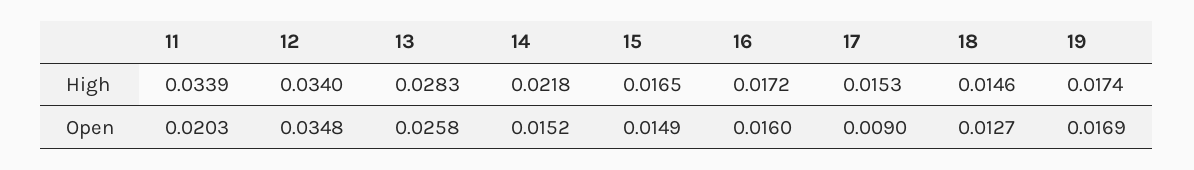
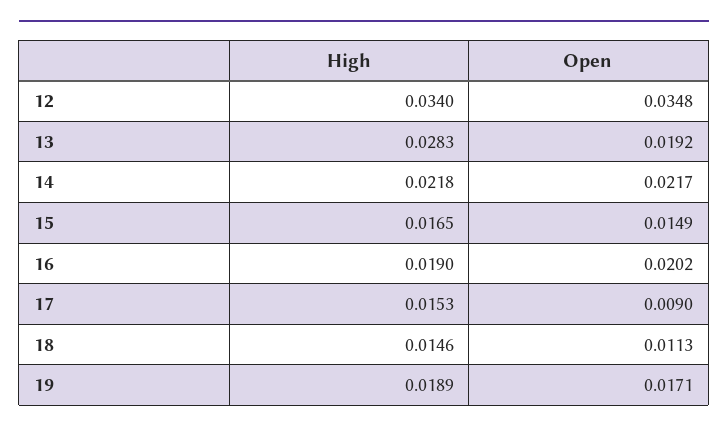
  {
-   "11": {
-     "High": 0.0339,
-     "Open": 0.0203
-   },
    "12": {
      "High": 0.034,
      "Open": 0.0348
    },
    "13": {
      "High": 0.0283,
-     "Open": 0.0258
+     "Open": 0.0192
    },
    "14": {
      "High": 0.0218,
-     "Open": 0.0152
+     "Open": 0.0217
    },
    "15": {
      "High": 0.0165,
      "Open": 0.0149
    },
    "16": {
-     "High": 0.0172,
+     "High": 0.019,
-     "Open": 0.016
+     "Open": 0.0202
    },
    "17": {
      "High": 0.0153,
      "Open": 0.009
    },
    "18": {
      "High": 0.0146,
-     "Open": 0.0127
+     "Open": 0.0113
    },
    "19": {
-     "High": 0.0174,
+     "High": 0.0189,
-     "Open": 0.0169
+     "Open": 0.0171
    }
  }

